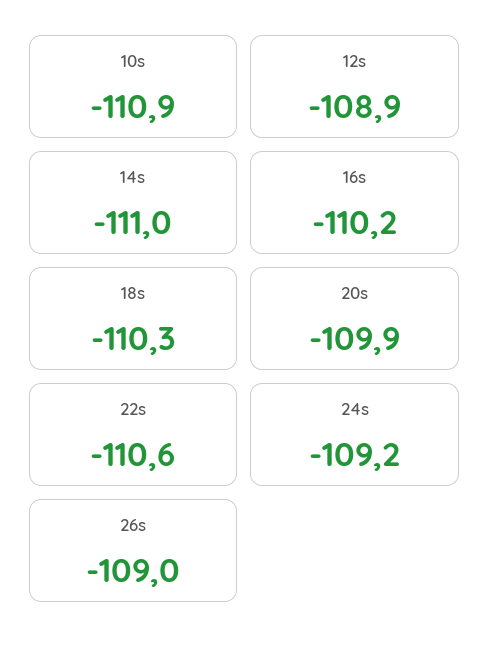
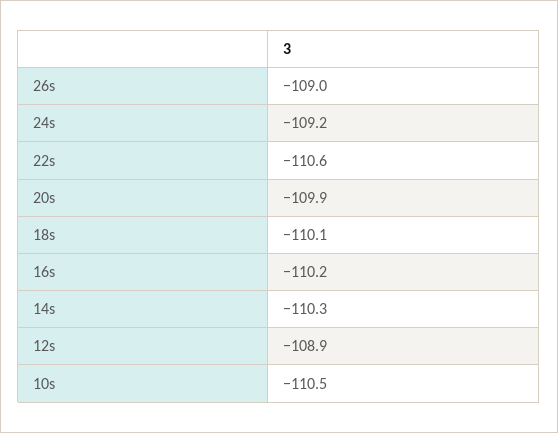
  {
-   "10s": -110.9,
+   "10s": -110.5,
    "12s": -108.9,
-   "14s": -111,
+   "14s": -110.3,
    "16s": -110.2,
-   "18s": -110.3,
+   "18s": -110.1,
    "20s": -109.9,
    "22s": -110.6,
    "24s": -109.2,
    "26s": -109
  }

